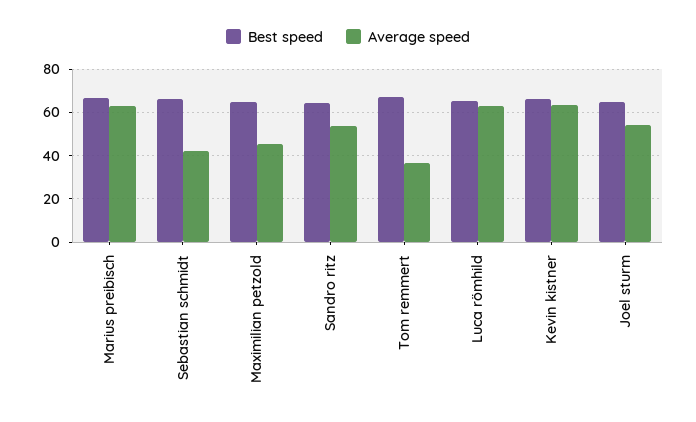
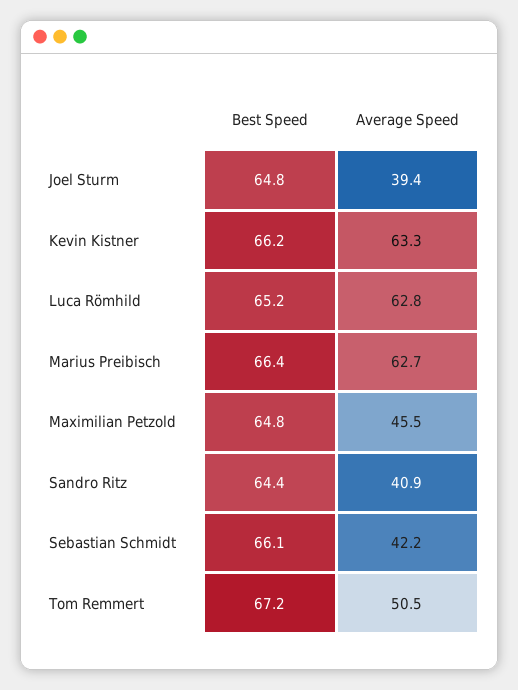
  {
    "Best speed": {
      "Marius preibisch": 66.4,
      "Sebastian schmidt": 66.1,
      "Maximilian petzold": 64.8,
      "Sandro ritz": 64.4,
      "Tom remmert": 67.2,
      "Luca römhild": 65.2,
      "Kevin kistner": 66.2,
      "Joel sturm": 64.8
    },
    "Average speed": {
      "Marius preibisch": 62.7,
      "Sebastian schmidt": 42.2,
      "Maximilian petzold": 45.5,
-     "Sandro ritz": 55,
+     "Sandro ritz": 40.9,
-     "Tom remmert": 35,
+     "Tom remmert": 50.5,
      "Luca römhild": 62.8,
      "Kevin kistner": 63.3,
-     "Joel sturm": 55
+     "Joel sturm": 39.4
    }
  }

